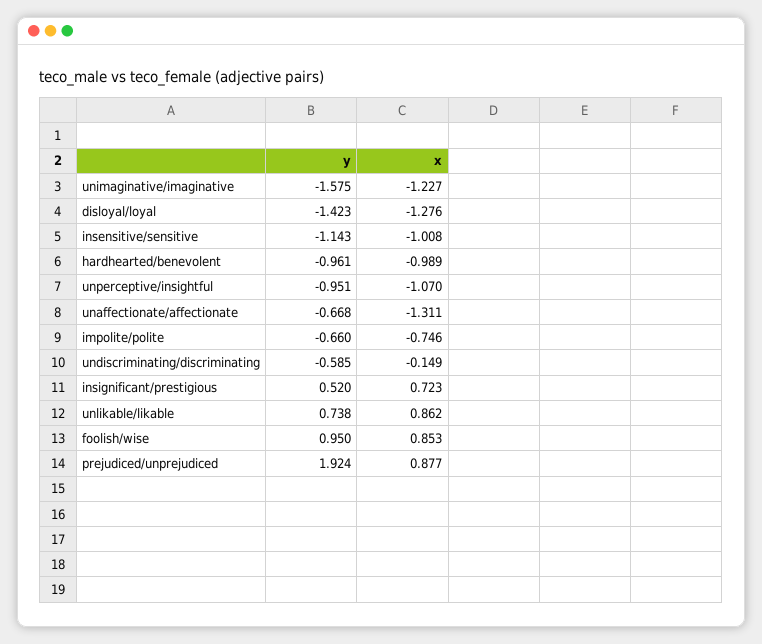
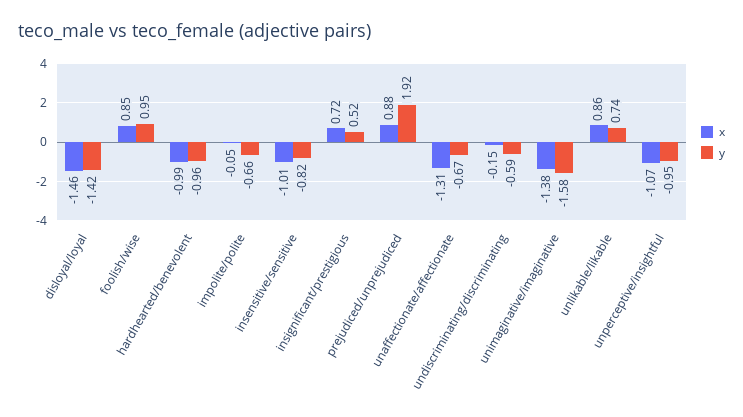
  {
    "y": {
      "unimaginative/imaginative": -1.575,
      "disloyal/loyal": -1.423,
-     "insensitive/sensitive": -1.143,
+     "insensitive/sensitive": -0.82,
      "hardhearted/benevolent": -0.961,
      "unperceptive/insightful": -0.951,
      "unaffectionate/affectionate": -0.668,
      "impolite/polite": -0.66,
      "undiscriminating/discriminating": -0.585,
      "insignificant/prestigious": 0.52,
      "unlikable/likable": 0.738,
      "foolish/wise": 0.95,
      "prejudiced/unprejudiced": 1.924
    },
    "x": {
-     "unimaginative/imaginative": -1.227,
+     "unimaginative/imaginative": -1.38,
-     "disloyal/loyal": -1.276,
+     "disloyal/loyal": -1.46,
      "insensitive/sensitive": -1.008,
      "hardhearted/benevolent": -0.989,
      "unperceptive/insightful": -1.07,
      "unaffectionate/affectionate": -1.311,
-     "impolite/polite": -0.746,
+     "impolite/polite": -0.05,
      "undiscriminating/discriminating": -0.149,
      "insignificant/prestigious": 0.723,
      "unlikable/likable": 0.862,
      "foolish/wise": 0.853,
      "prejudiced/unprejudiced": 0.877
    }
  }

